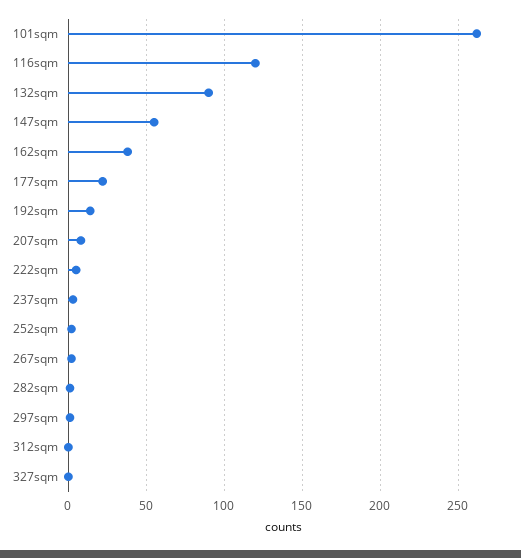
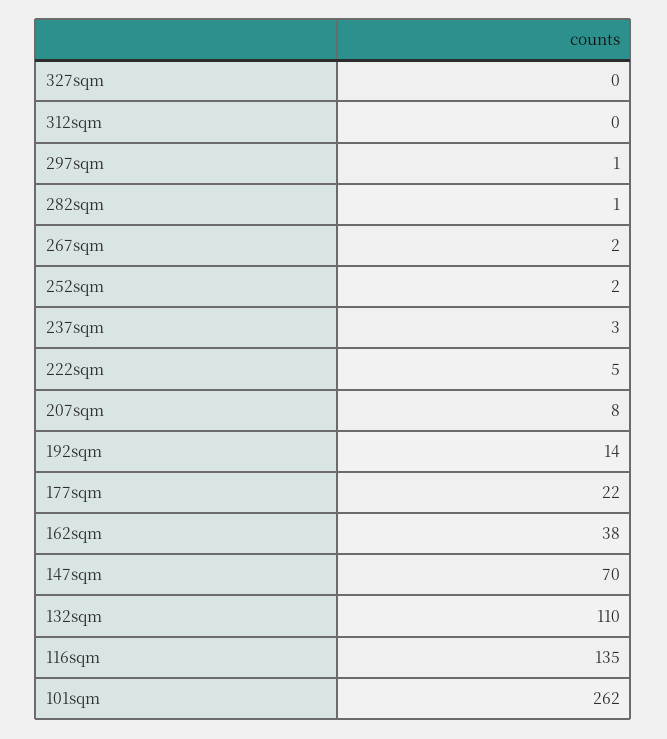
  {
    "101sqm": 262,
-   "116sqm": 120,
+   "116sqm": 135,
-   "132sqm": 90,
+   "132sqm": 110,
-   "147sqm": 55,
+   "147sqm": 70,
    "162sqm": 38,
    "177sqm": 22,
    "192sqm": 14,
    "207sqm": 8,
    "222sqm": 5,
    "237sqm": 3,
    "252sqm": 2,
    "267sqm": 2,
    "282sqm": 1,
    "297sqm": 1,
    "312sqm": 0,
    "327sqm": 0
  }

